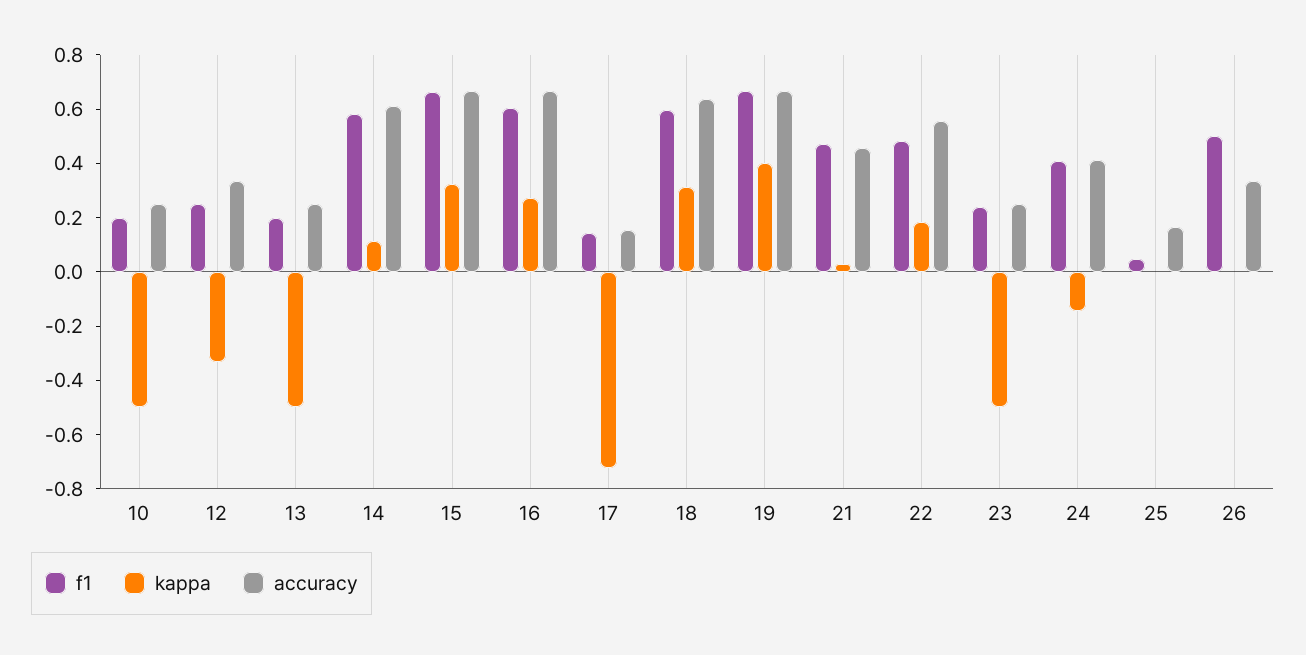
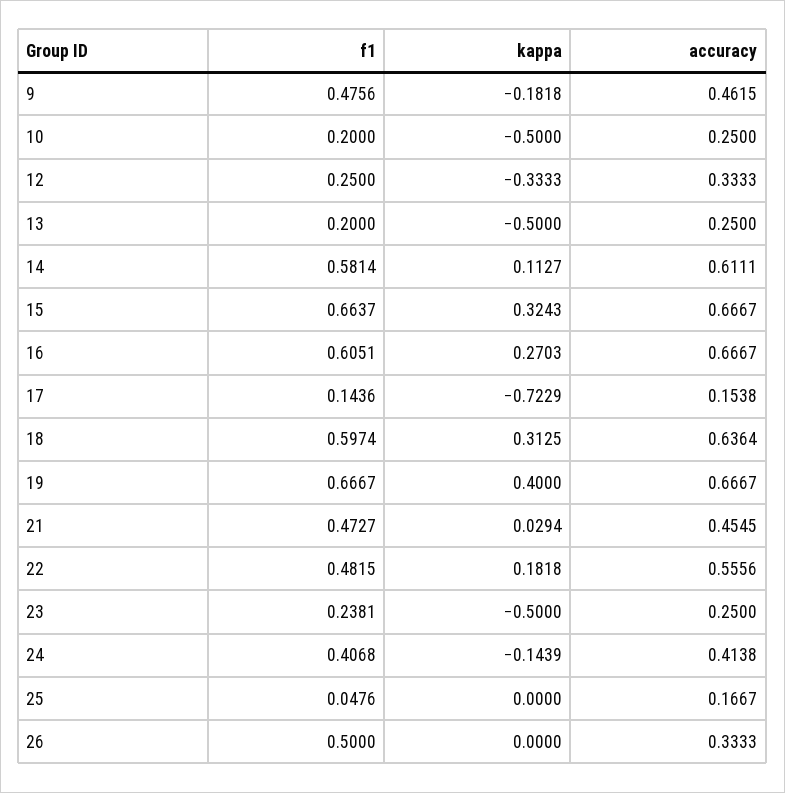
  {
    "f1": {
      "10": 0.2,
      "12": 0.25,
      "13": 0.2,
      "14": 0.5814,
      "15": 0.6637,
      "16": 0.6051,
      "17": 0.1436,
      "18": 0.5974,
      "19": 0.6667,
      "21": 0.4727,
      "22": 0.4815,
      "23": 0.2381,
      "24": 0.4068,
      "25": 0.0476,
-     "26": 0.5
+     "26": 0.5,
+     "9": 0.4756
    },
    "kappa": {
      "10": -0.5,
      "12": -0.3333,
      "13": -0.5,
      "14": 0.1127,
      "15": 0.3243,
      "16": 0.2703,
      "17": -0.7229,
      "18": 0.3125,
      "19": 0.4,
      "21": 0.0294,
      "22": 0.1818,
      "23": -0.5,
      "24": -0.1439,
      "25": 0,
-     "26": 0
+     "26": 0,
+     "9": -0.1818
    },
    "accuracy": {
      "10": 0.25,
      "12": 0.3333,
      "13": 0.25,
      "14": 0.6111,
      "15": 0.6667,
      "16": 0.6667,
      "17": 0.1538,
      "18": 0.6364,
      "19": 0.6667,
      "21": 0.4545,
      "22": 0.5556,
      "23": 0.25,
      "24": 0.4138,
      "25": 0.1667,
-     "26": 0.3333
+     "26": 0.3333,
+     "9": 0.4615
    }
  }

